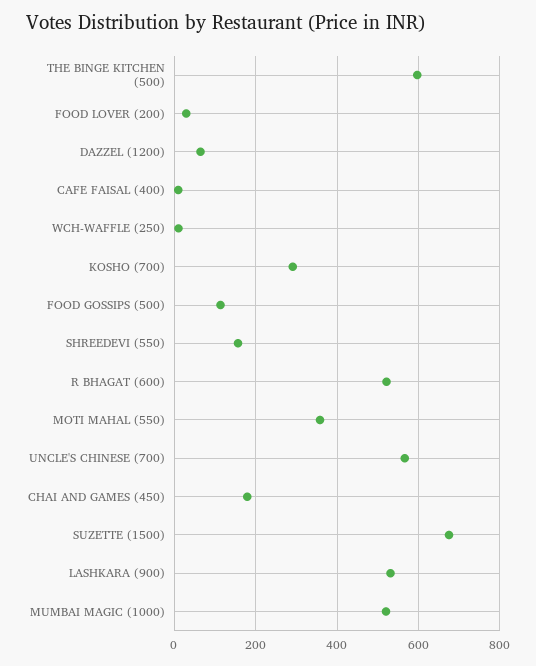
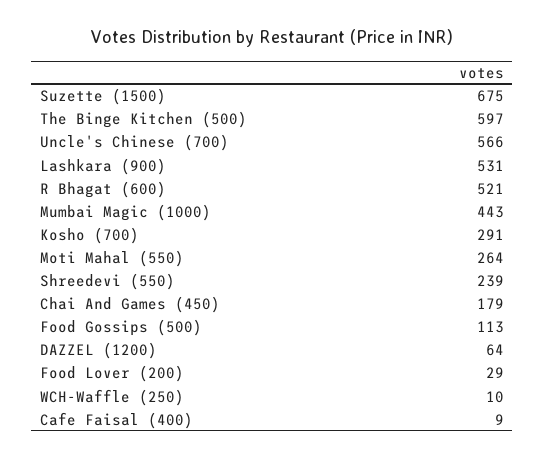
  {
    "THE BINGE KITCHEN (500)": 597,
    "FOOD LOVER (200)": 29,
    "DAZZEL (1200)": 64,
    "CAFE FAISAL (400)": 9,
    "WCH-WAFFLE (250)": 10,
    "KOSHO (700)": 291,
    "FOOD GOSSIPS (500)": 113,
-   "SHREEDEVI (550)": 160,
+   "SHREEDEVI (550)": 239,
    "R BHAGAT (600)": 521,
-   "MOTI MAHAL (550)": 360,
+   "MOTI MAHAL (550)": 264,
    "UNCLE'S CHINESE (700)": 566,
    "CHAI AND GAMES (450)": 179,
    "SUZETTE (1500)": 675,
    "LASHKARA (900)": 531,
-   "MUMBAI MAGIC (1000)": 520
+   "MUMBAI MAGIC (1000)": 443
  }

